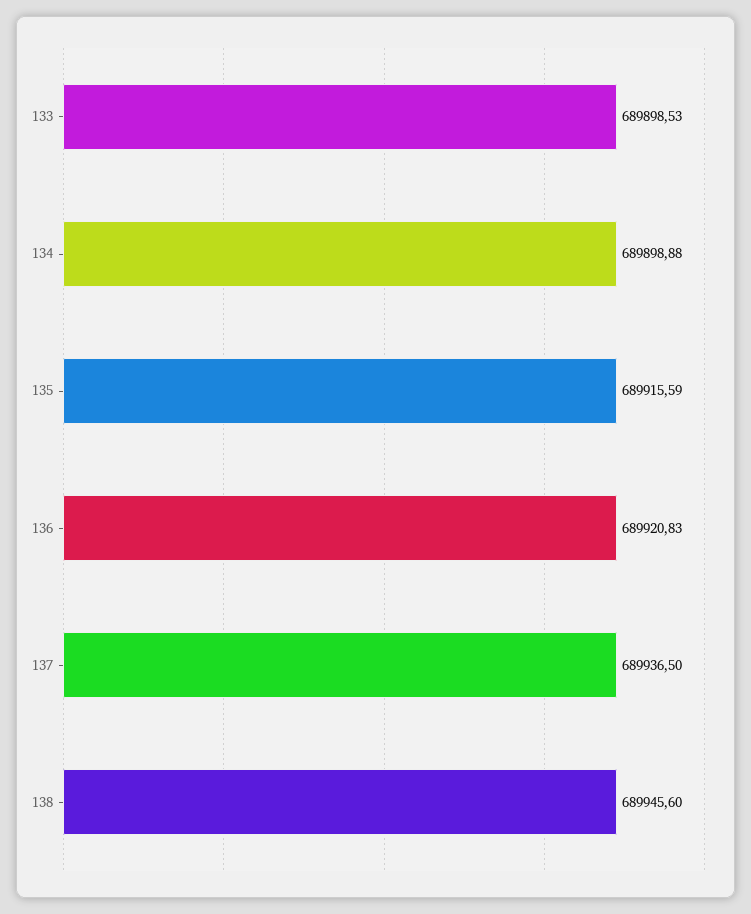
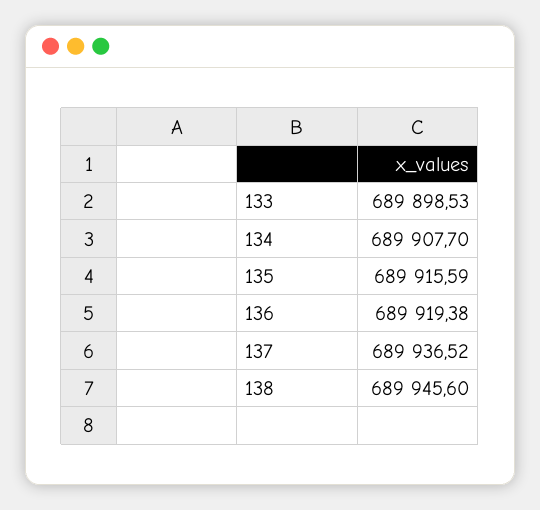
  {
    "133": 689898.53,
-   "134": 689898.88,
+   "134": 689907.7,
    "135": 689915.59,
-   "136": 689920.83,
+   "136": 689919.38,
-   "137": 689936.5,
+   "137": 689936.52,
    "138": 689945.6
  }

